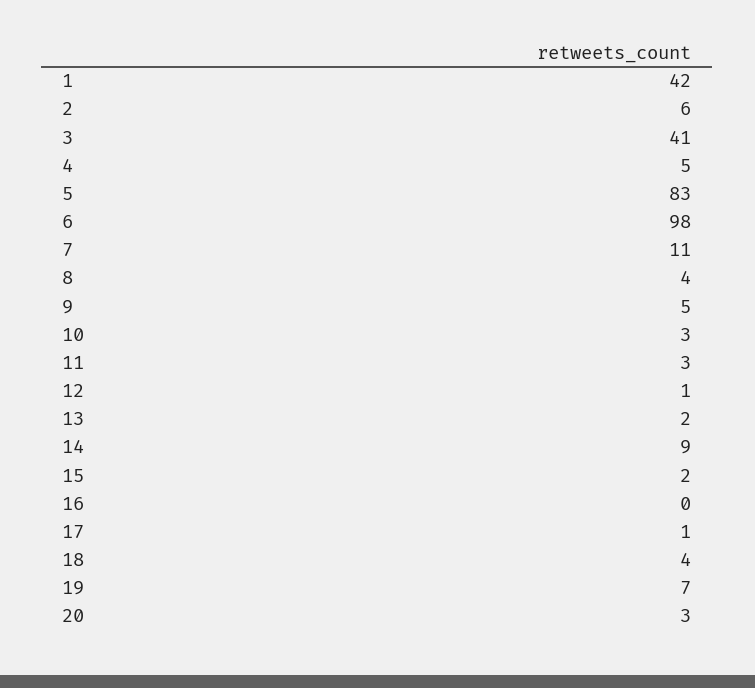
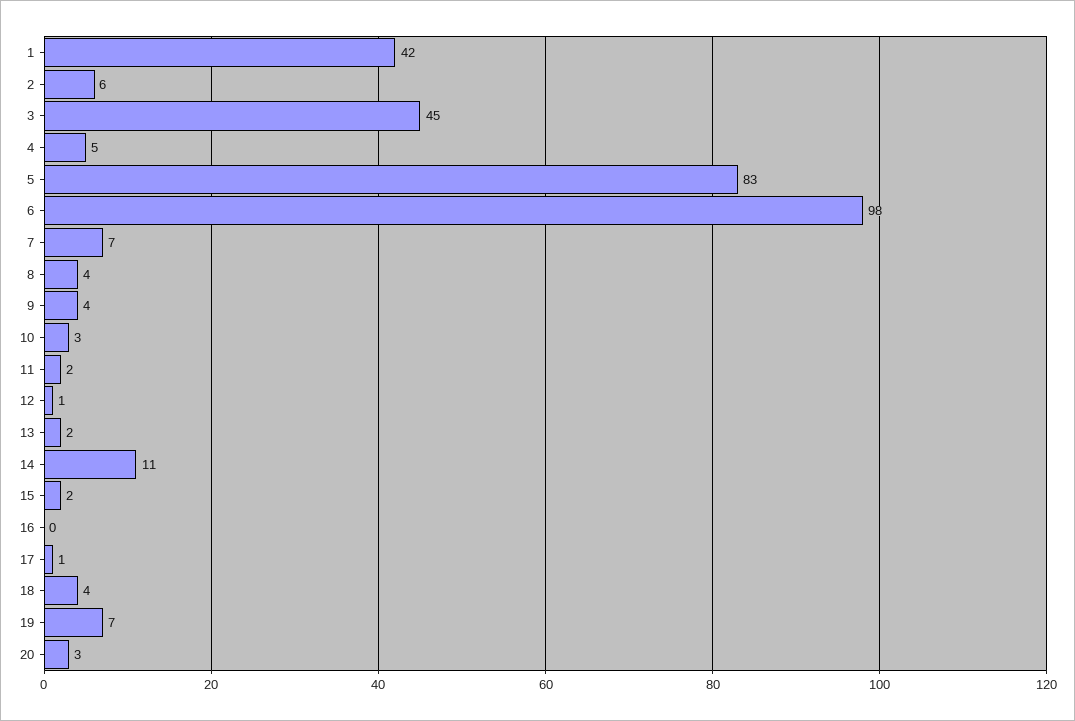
  {
    "1": 42,
    "2": 6,
-   "3": 41,
+   "3": 45,
    "4": 5,
    "5": 83,
    "6": 98,
-   "7": 11,
+   "7": 7,
    "8": 4,
-   "9": 5,
+   "9": 4,
    "10": 3,
-   "11": 3,
+   "11": 2,
    "12": 1,
    "13": 2,
-   "14": 9,
+   "14": 11,
    "15": 2,
    "16": 0,
    "17": 1,
    "18": 4,
    "19": 7,
    "20": 3
  }

